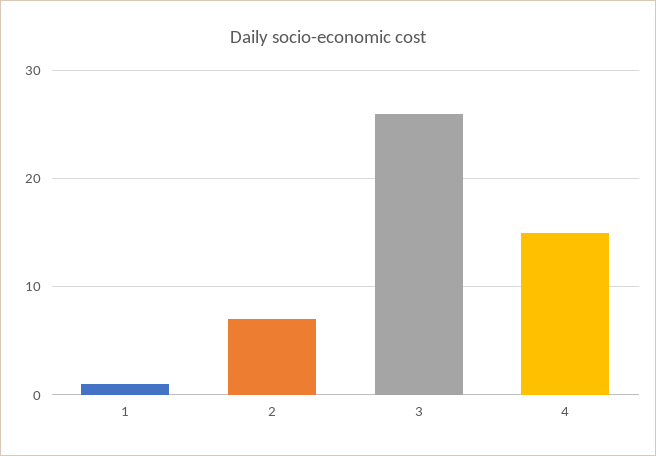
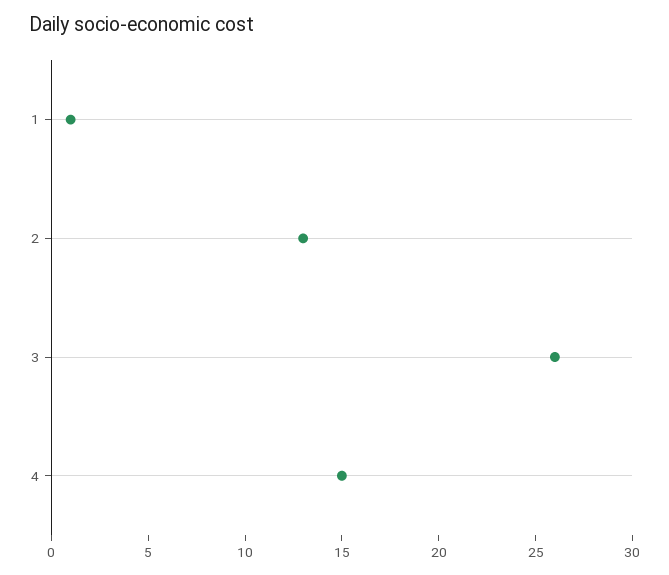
  {
    "1": 1,
-   "2": 7,
+   "2": 13,
    "3": 26,
    "4": 15
  }

